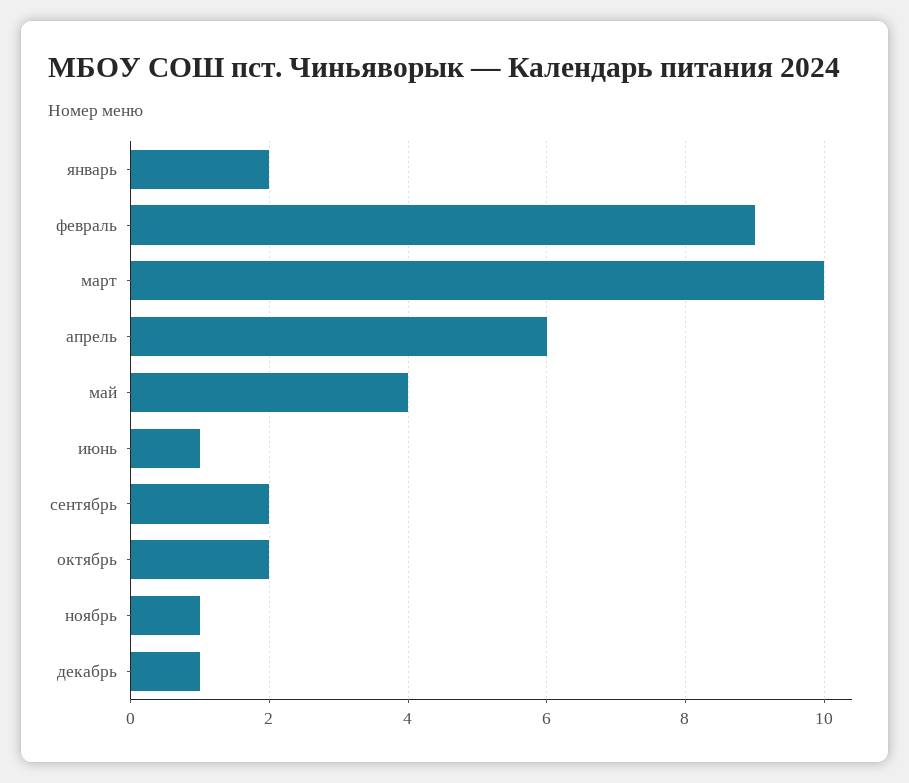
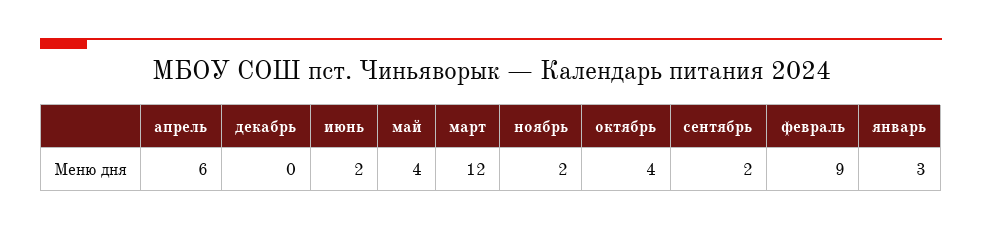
  {
-   "январь": 2,
+   "январь": 3,
    "февраль": 9,
-   "март": 10,
+   "март": 12,
    "апрель": 6,
    "май": 4,
-   "июнь": 1,
+   "июнь": 2,
    "сентябрь": 2,
-   "октябрь": 2,
+   "октябрь": 4,
-   "ноябрь": 1,
+   "ноябрь": 2,
-   "декабрь": 1
+   "декабрь": 0
  }

